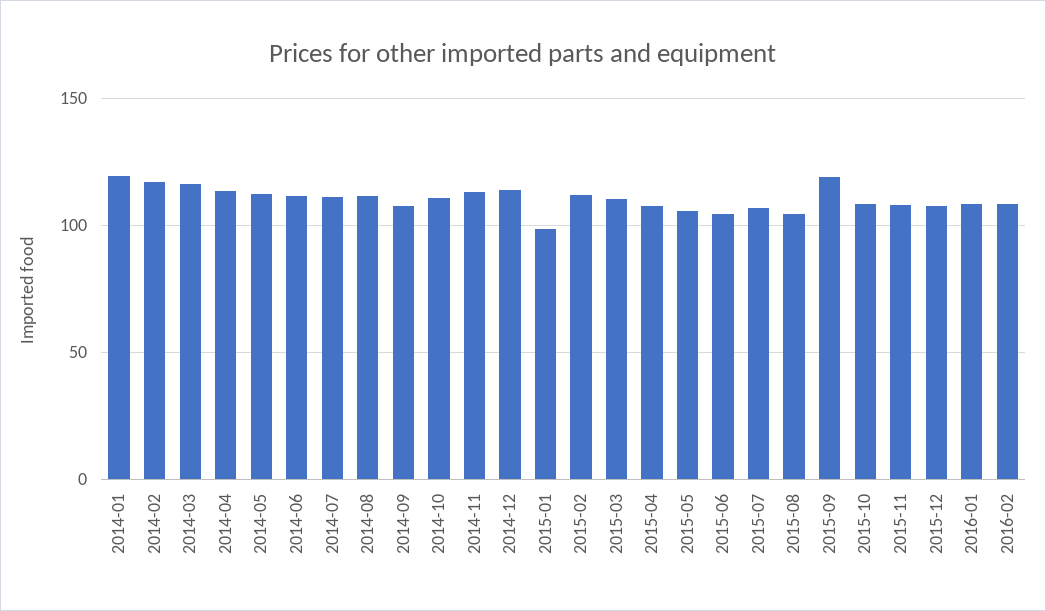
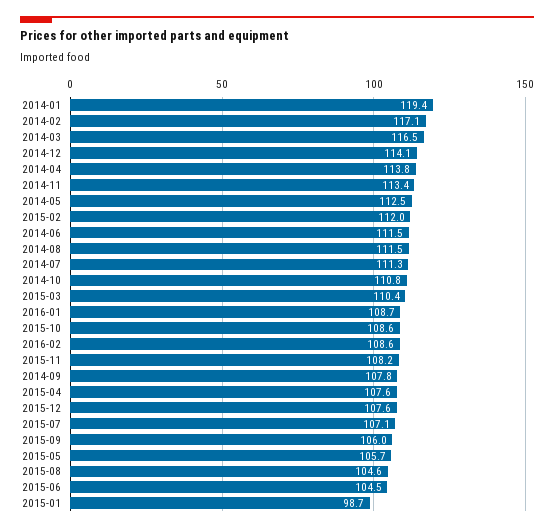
  {
    "2014-01": 119.4,
    "2014-02": 117.1,
    "2014-03": 116.5,
    "2014-04": 113.8,
    "2014-05": 112.5,
    "2014-06": 111.5,
    "2014-07": 111.3,
    "2014-08": 111.5,
    "2014-09": 107.8,
    "2014-10": 110.8,
    "2014-11": 113.4,
    "2014-12": 114.1,
    "2015-01": 98.7,
    "2015-02": 112,
    "2015-03": 110.4,
    "2015-04": 107.6,
    "2015-05": 105.7,
    "2015-06": 104.5,
    "2015-07": 107.1,
    "2015-08": 104.6,
-   "2015-09": 120,
+   "2015-09": 106,
    "2015-10": 108.6,
    "2015-11": 108.2,
    "2015-12": 107.6,
    "2016-01": 108.7,
    "2016-02": 108.6
  }

